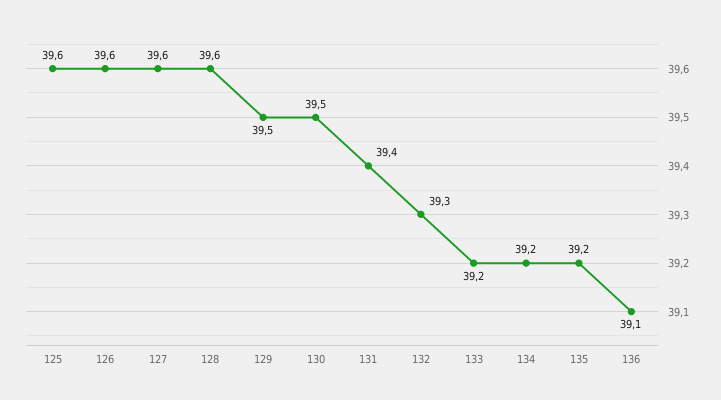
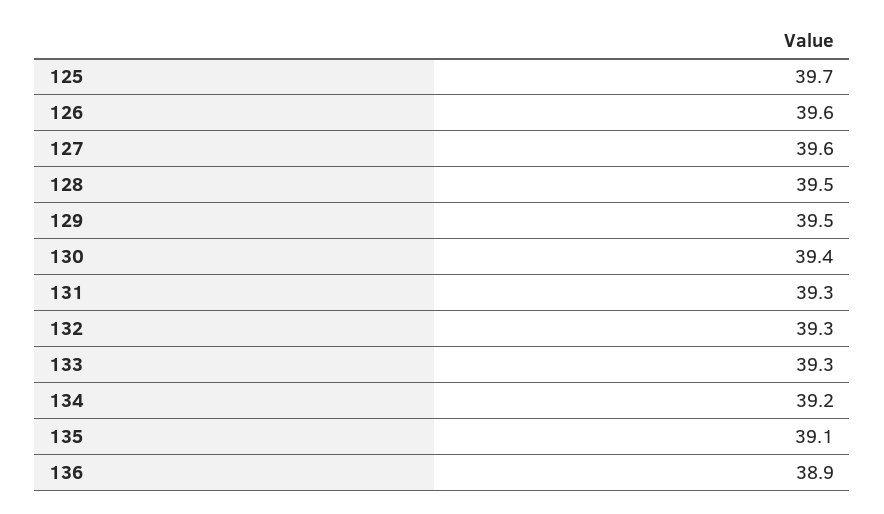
  {
-   "125": 39.6,
+   "125": 39.7,
    "126": 39.6,
    "127": 39.6,
-   "128": 39.6,
+   "128": 39.5,
    "129": 39.5,
-   "130": 39.5,
+   "130": 39.4,
-   "131": 39.4,
+   "131": 39.3,
    "132": 39.3,
-   "133": 39.2,
+   "133": 39.3,
    "134": 39.2,
-   "135": 39.2,
+   "135": 39.1,
-   "136": 39.1
+   "136": 38.9
  }

